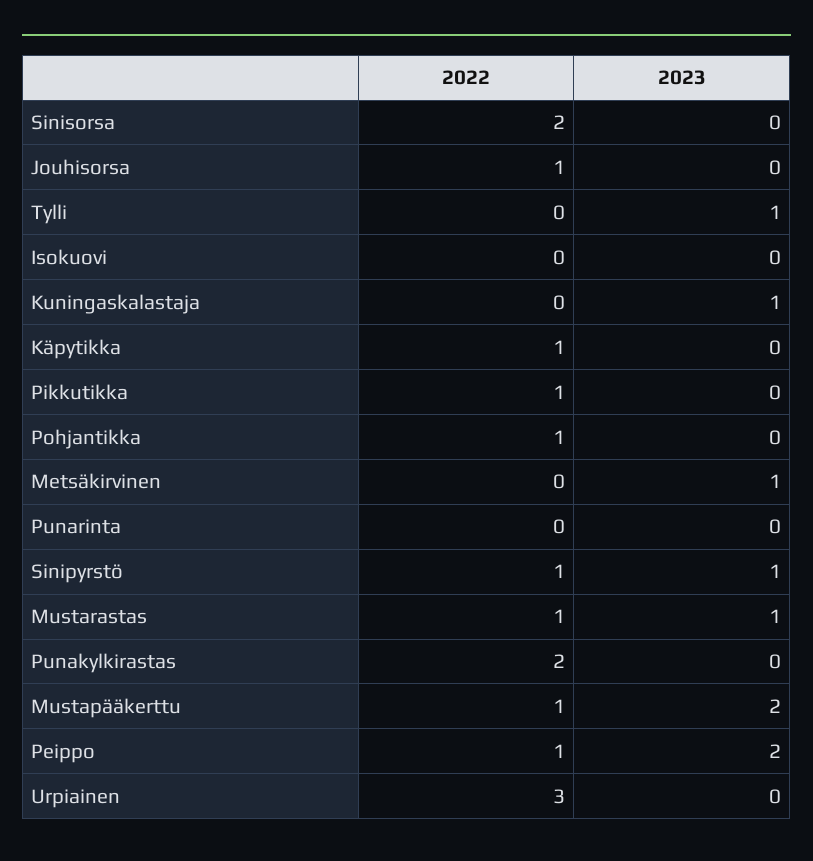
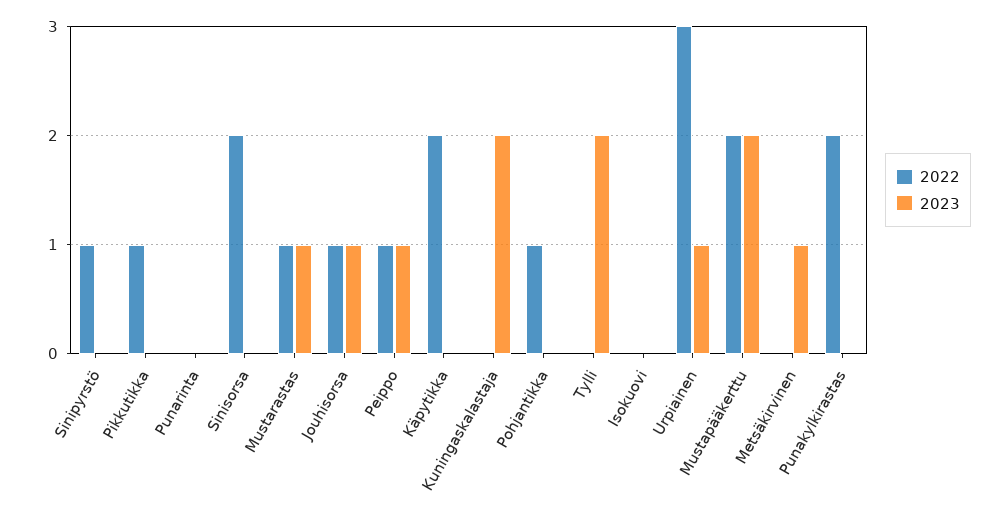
  {
    "2022": {
      "Sinisorsa": 2,
      "Jouhisorsa": 1,
      "Tylli": 0,
      "Isokuovi": 0,
      "Kuningaskalastaja": 0,
-     "Käpytikka": 1,
+     "Käpytikka": 2,
      "Pikkutikka": 1,
      "Pohjantikka": 1,
      "Metsäkirvinen": 0,
      "Punarinta": 0,
      "Sinipyrstö": 1,
      "Mustarastas": 1,
      "Punakylkirastas": 2,
-     "Mustapääkerttu": 1,
+     "Mustapääkerttu": 2,
      "Peippo": 1,
      "Urpiainen": 3
    },
    "2023": {
      "Sinisorsa": 0,
-     "Jouhisorsa": 0,
+     "Jouhisorsa": 1,
-     "Tylli": 1,
+     "Tylli": 2,
      "Isokuovi": 0,
-     "Kuningaskalastaja": 1,
+     "Kuningaskalastaja": 2,
      "Käpytikka": 0,
      "Pikkutikka": 0,
      "Pohjantikka": 0,
      "Metsäkirvinen": 1,
      "Punarinta": 0,
-     "Sinipyrstö": 1,
+     "Sinipyrstö": 0,
      "Mustarastas": 1,
      "Punakylkirastas": 0,
      "Mustapääkerttu": 2,
-     "Peippo": 2,
+     "Peippo": 1,
-     "Urpiainen": 0
+     "Urpiainen": 1
    }
  }

